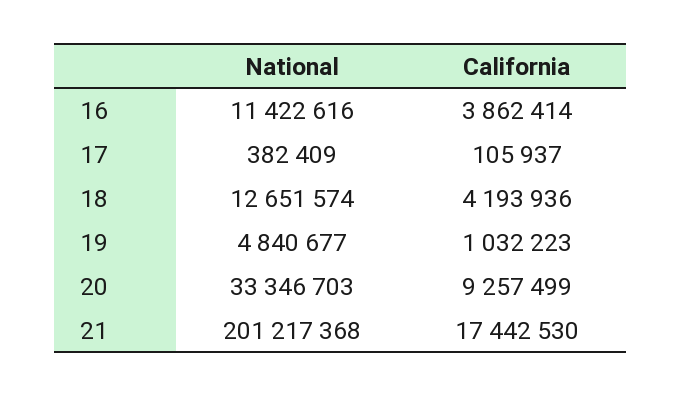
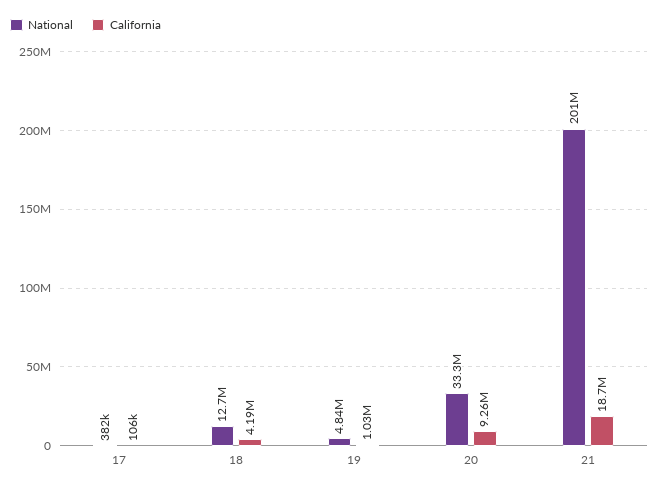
  {
    "National": {
-     "16": 11422616,
      "17": 382409,
      "18": 12651574,
      "19": 4840677,
      "20": 33346703,
      "21": 201217368
    },
    "California": {
-     "16": 3862414,
      "17": 105937,
      "18": 4193936,
      "19": 1032223,
      "20": 9257499,
-     "21": 17442530
+     "21": 18700000
    }
  }

